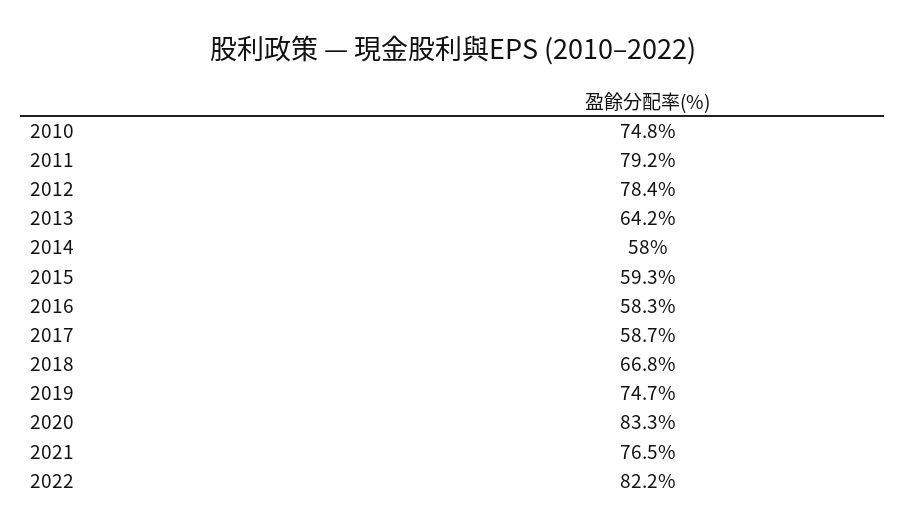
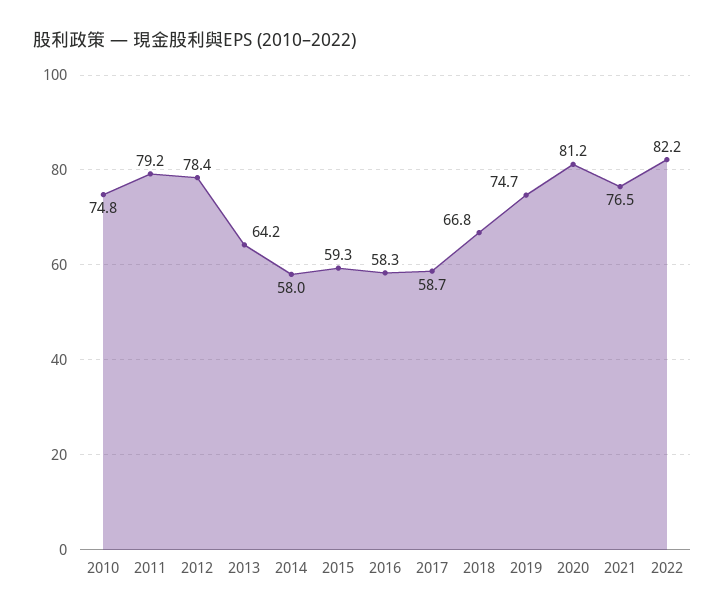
  {
    "2010": 74.8,
    "2011": 79.2,
    "2012": 78.4,
    "2013": 64.2,
    "2014": 58,
    "2015": 59.3,
    "2016": 58.3,
    "2017": 58.7,
    "2018": 66.8,
    "2019": 74.7,
-   "2020": 83.3,
+   "2020": 81.2,
    "2021": 76.5,
    "2022": 82.2
  }

